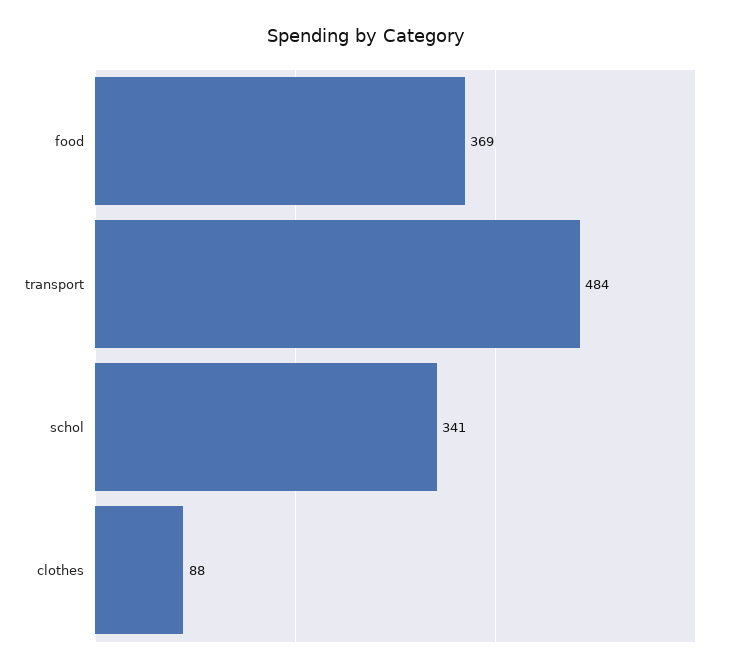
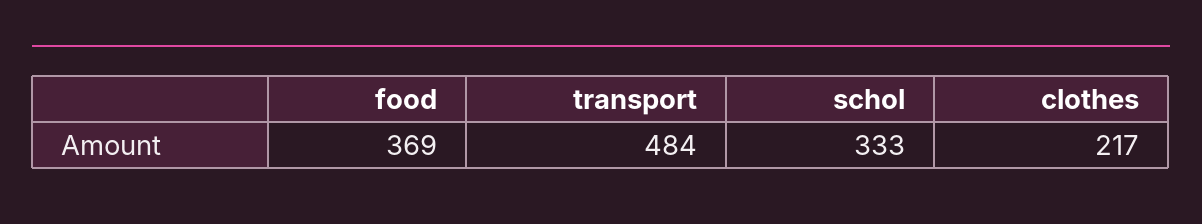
  {
    "food": 369,
    "transport": 484,
-   "schol": 341,
+   "schol": 333,
-   "clothes": 88
+   "clothes": 217
  }

